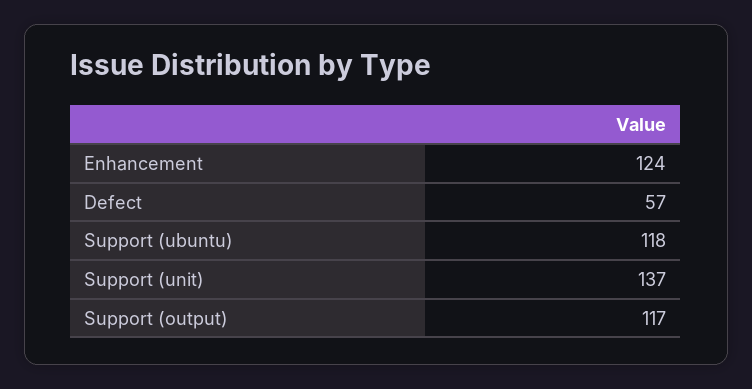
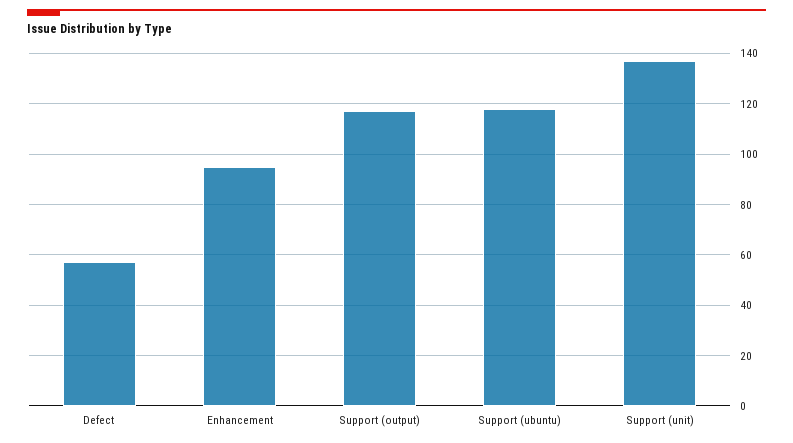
  {
-   "Enhancement": 124,
+   "Enhancement": 95,
    "Defect": 57,
    "Support (ubuntu)": 118,
    "Support (unit)": 137,
    "Support (output)": 117
  }

